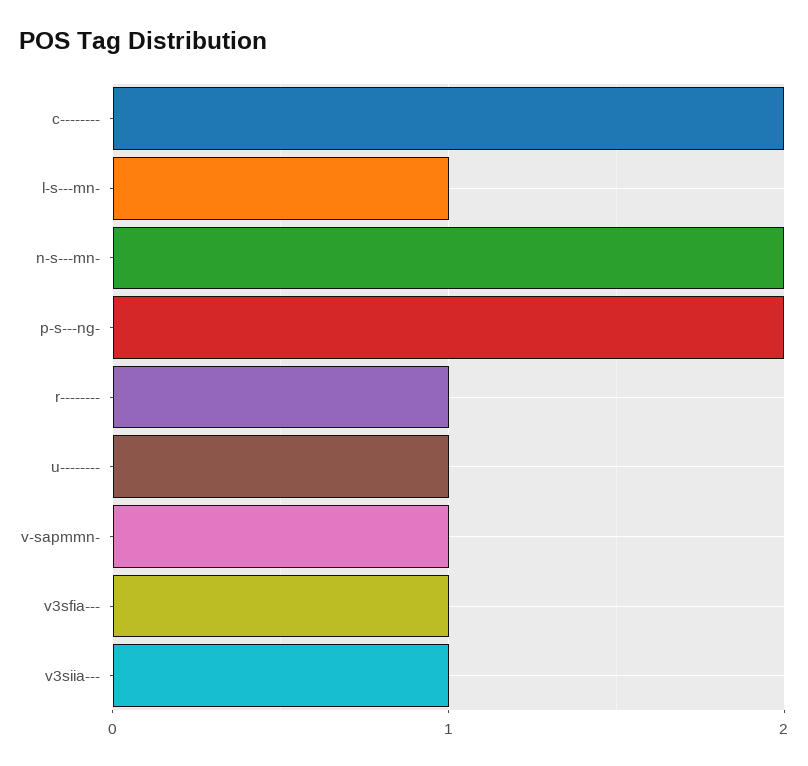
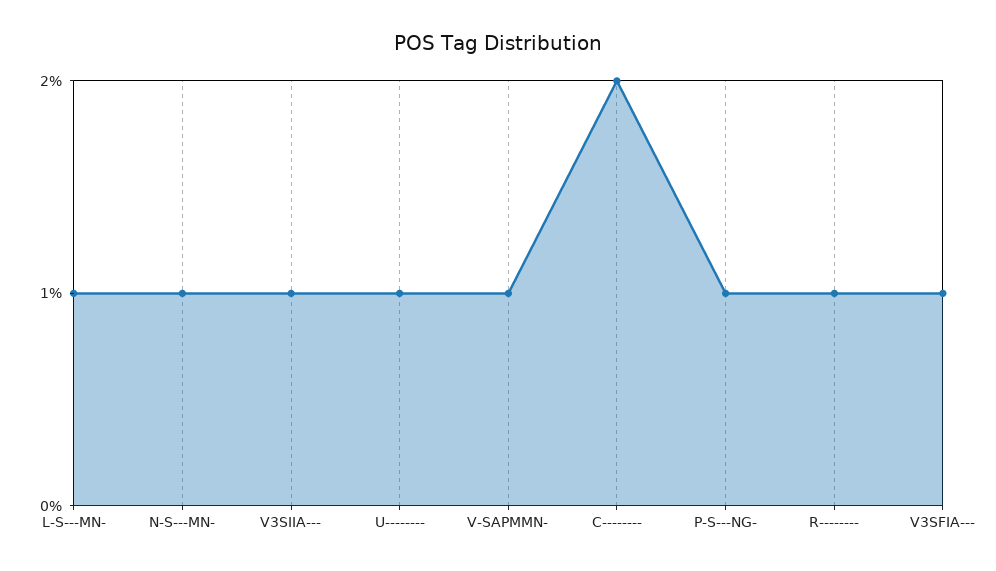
  {
    "c--------": 2,
    "l-s---mn-": 1,
-   "n-s---mn-": 2,
+   "n-s---mn-": 1,
-   "p-s---ng-": 2,
+   "p-s---ng-": 1,
    "r--------": 1,
    "u--------": 1,
    "v-sapmmn-": 1,
    "v3sfia---": 1,
    "v3siia---": 1
  }

